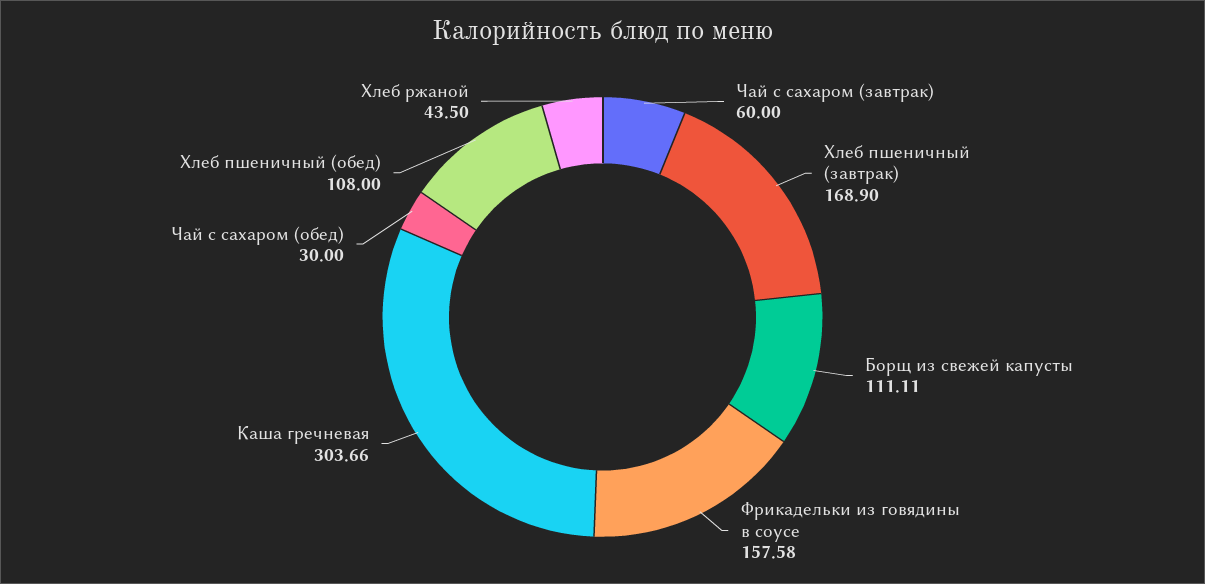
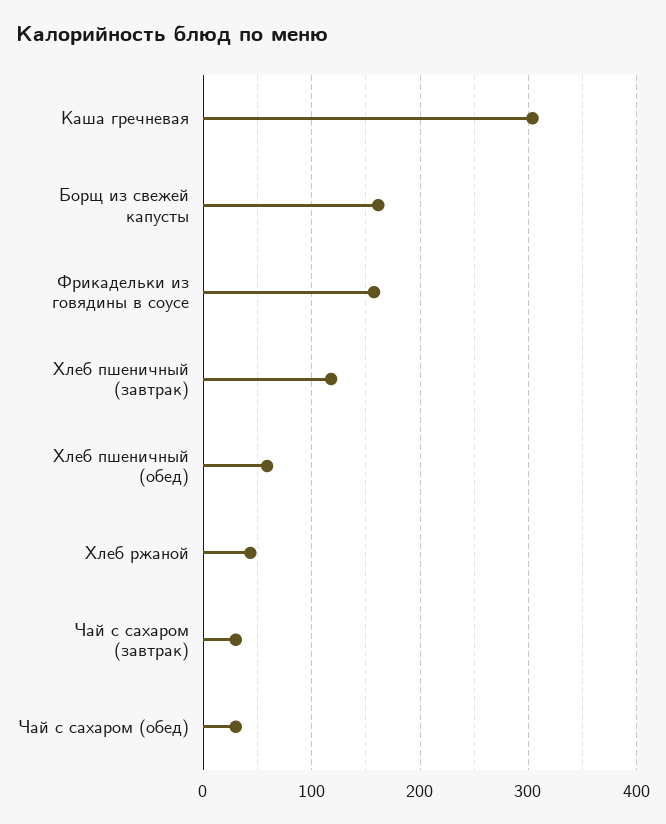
  {
-   "Чай с сахаром (завтрак)": 60,
+   "Чай с сахаром (завтрак)": 30,
-   "Хлеб пшеничный (завтрак)": 168.9,
+   "Хлеб пшеничный (завтрак)": 120,
-   "Борщ из свежей капусты": 111.11,
+   "Борщ из свежей капусты": 160,
    "Фрикадельки из говядины в соусе": 157.58,
    "Каша гречневая": 303.66,
    "Чай с сахаром (обед)": 30,
-   "Хлеб пшеничный (обед)": 108,
+   "Хлеб пшеничный (обед)": 60,
    "Хлеб ржаной": 43.5
  }

